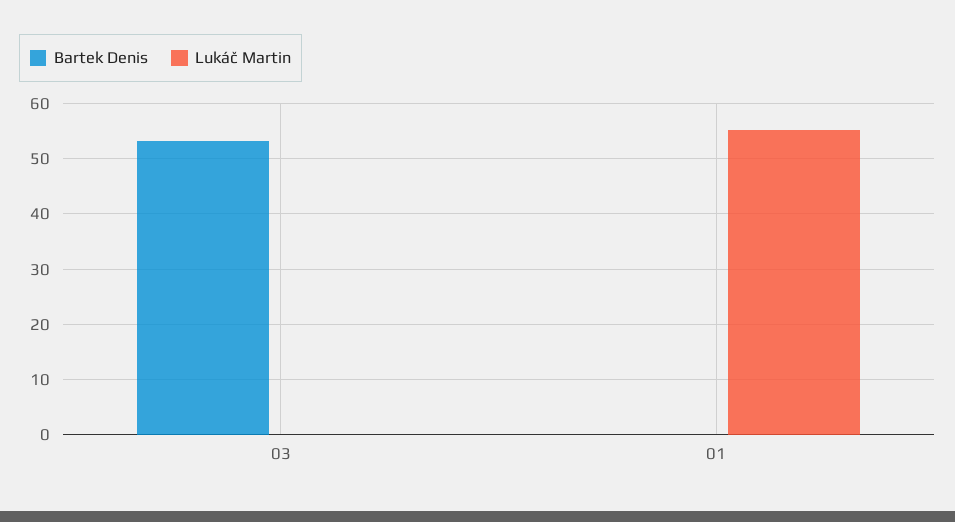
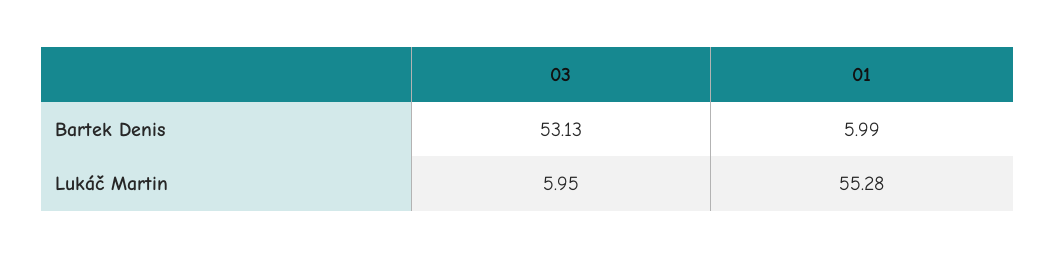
  {
    "Bartek Denis": {
      "03": 53.13,
-     "01": 0
+     "01": 5.99
    },
    "Lukáč Martin": {
-     "03": 0,
+     "03": 5.95,
      "01": 55.28
    }
  }

